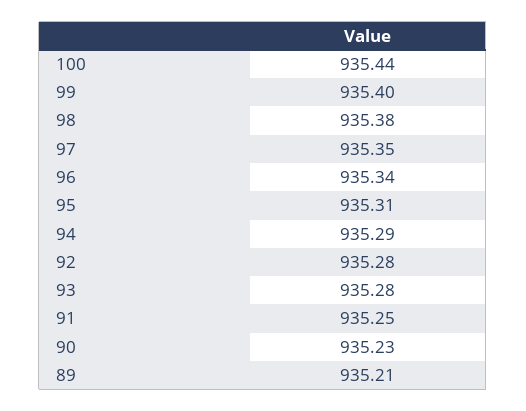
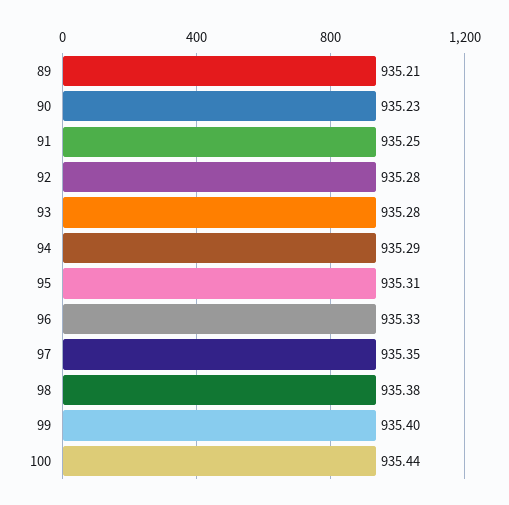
  {
    "100": 935.44,
    "99": 935.4,
    "98": 935.38,
    "97": 935.35,
-   "96": 935.34,
+   "96": 935.33,
    "95": 935.31,
    "94": 935.29,
    "92": 935.28,
    "93": 935.28,
    "91": 935.25,
    "90": 935.23,
    "89": 935.21
  }

